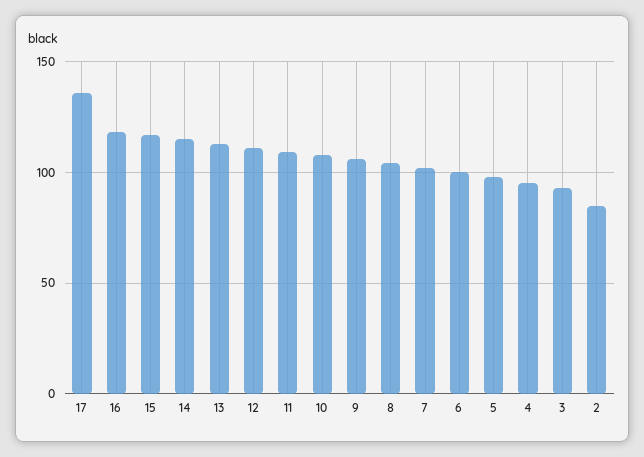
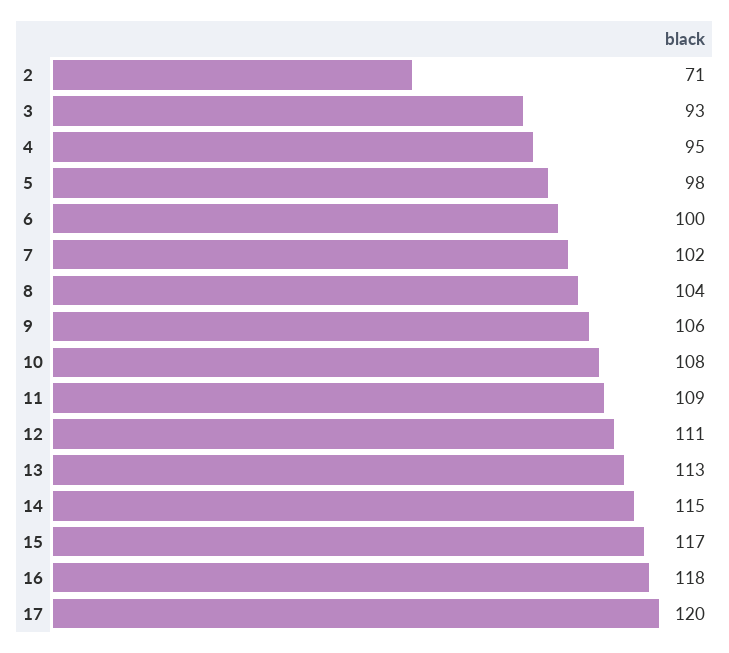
  {
-   "17": 135,
+   "17": 120,
    "16": 118,
    "15": 117,
    "14": 115,
    "13": 113,
    "12": 111,
    "11": 109,
    "10": 108,
    "9": 106,
    "8": 104,
    "7": 102,
    "6": 100,
    "5": 98,
    "4": 95,
    "3": 93,
-   "2": 85
+   "2": 71
  }

